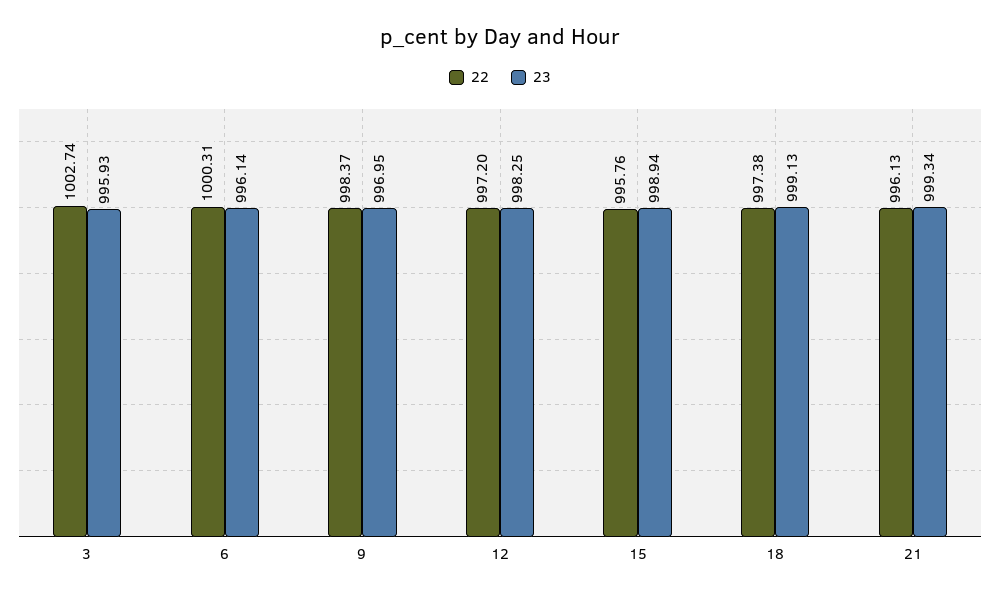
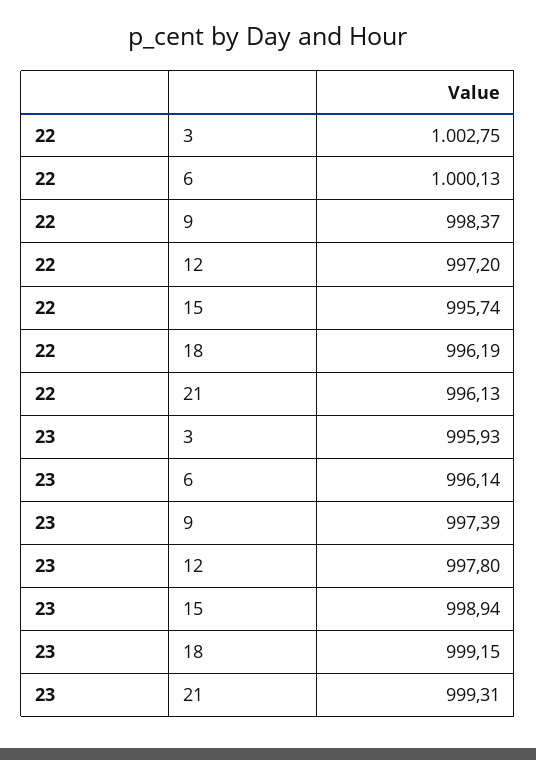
  {
    "22": {
-     "3": 1002.74,
+     "3": 1002.75,
-     "6": 1000.31,
+     "6": 1000.13,
      "9": 998.37,
      "12": 997.2,
-     "15": 995.76,
+     "15": 995.74,
-     "18": 997.38,
+     "18": 996.19,
      "21": 996.13
    },
    "23": {
      "3": 995.93,
      "6": 996.14,
-     "9": 996.95,
+     "9": 997.39,
-     "12": 998.25,
+     "12": 997.8,
      "15": 998.94,
-     "18": 999.13,
+     "18": 999.15,
-     "21": 999.34
+     "21": 999.31
    }
  }

